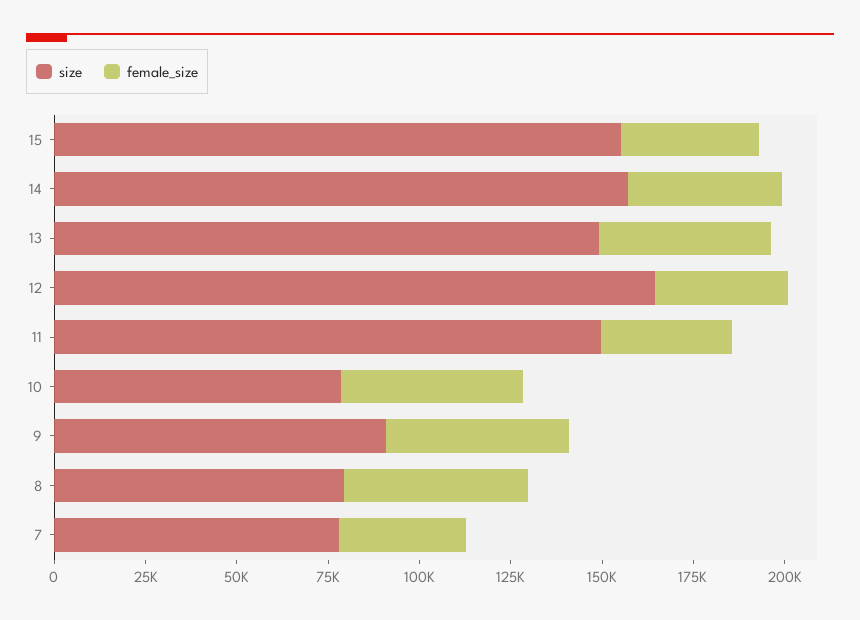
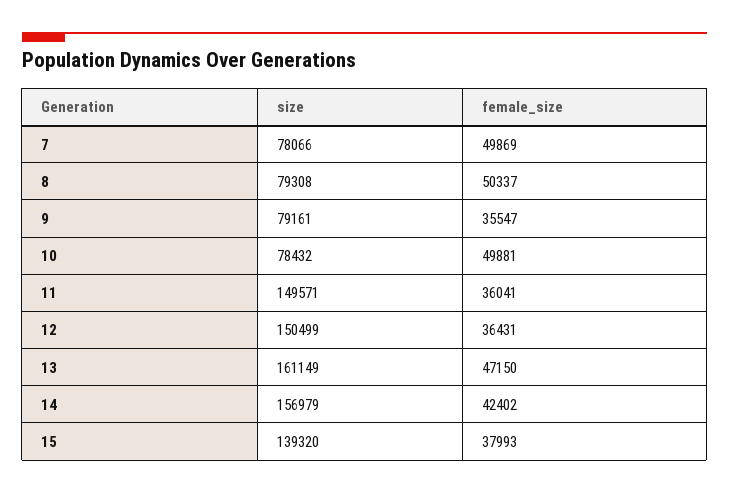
  {
    "size": {
-     "15": 155000,
+     "15": 139320,
      "14": 156979,
-     "13": 150000,
+     "13": 161149,
-     "12": 165000,
+     "12": 150499,
      "11": 149571,
      "10": 78432,
-     "9": 90000,
+     "9": 79161,
      "8": 79308,
      "7": 78066
    },
    "female_size": {
      "15": 37993,
      "14": 42402,
      "13": 47150,
      "12": 36431,
      "11": 36041,
      "10": 49881,
-     "9": 50000,
+     "9": 35547,
      "8": 50337,
-     "7": 35000
+     "7": 49869
    }
  }

